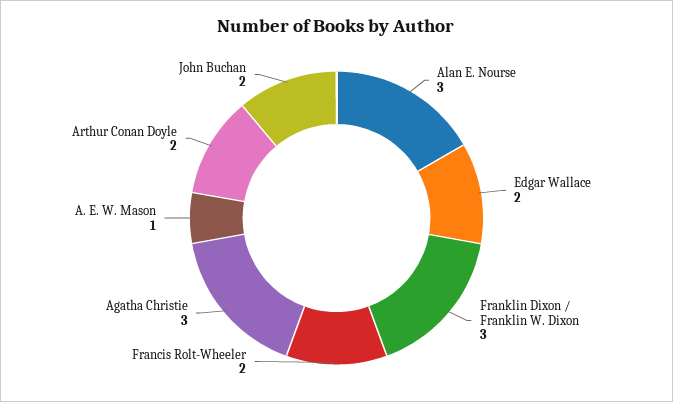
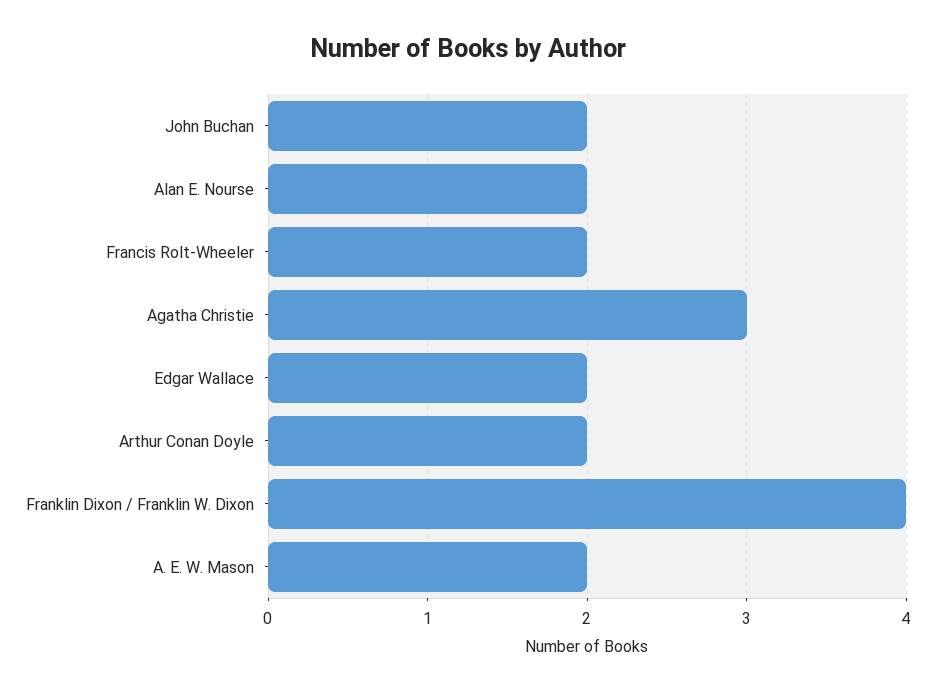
  {
-   "Alan E. Nourse": 3,
+   "Alan E. Nourse": 2,
    "Edgar Wallace": 2,
-   "Franklin Dixon / Franklin W. Dixon": 3,
+   "Franklin Dixon / Franklin W. Dixon": 4,
    "Francis Rolt-Wheeler": 2,
    "Agatha Christie": 3,
-   "A. E. W. Mason": 1,
+   "A. E. W. Mason": 2,
    "Arthur Conan Doyle": 2,
    "John Buchan": 2
  }

